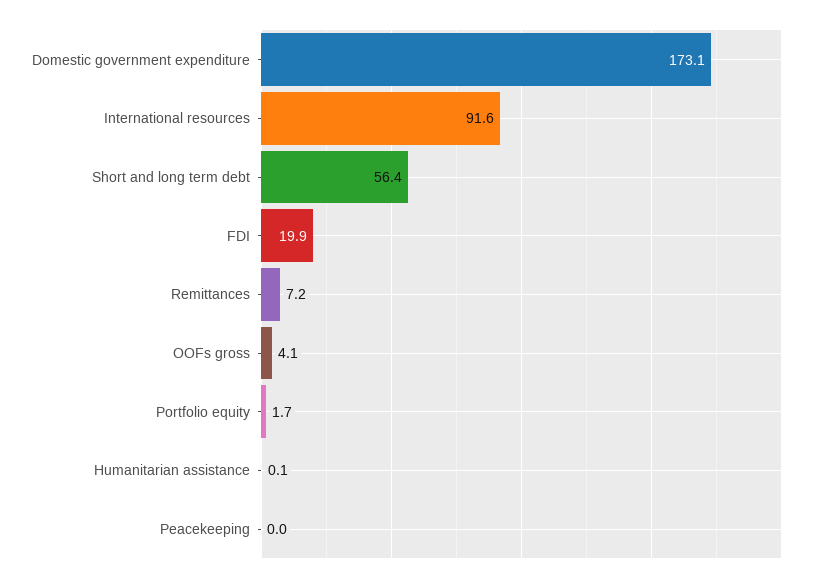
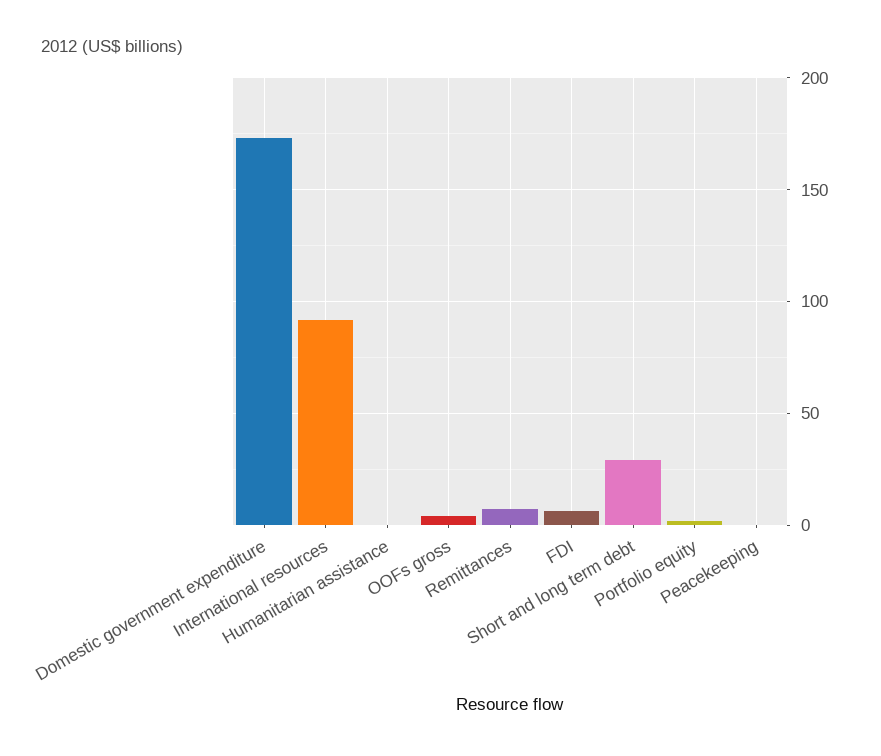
  {
    "Domestic government expenditure": 173.1,
    "International resources": 91.6,
-   "Short and long term debt": 56.4,
+   "Short and long term debt": 30,
-   "FDI": 19.9,
+   "FDI": 5,
    "Remittances": 7.2,
    "OOFs gross": 4.1,
    "Portfolio equity": 1.7,
    "Humanitarian assistance": 0.1,
    "Peacekeeping": 0
  }

